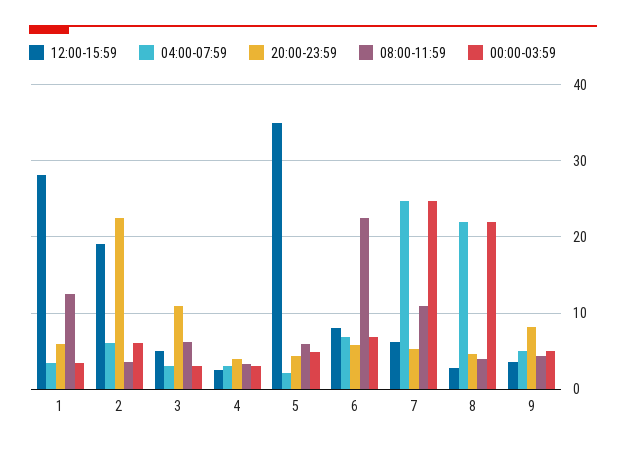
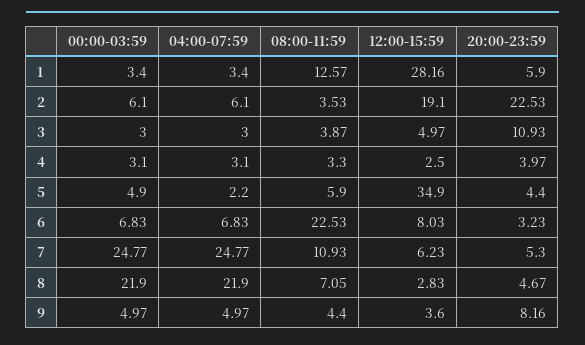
  {
    "12:00-15:59": {
      "1": 28.16,
      "2": 19.1,
      "3": 4.97,
      "4": 2.5,
      "5": 34.9,
      "6": 8.03,
      "7": 6.23,
      "8": 2.83,
      "9": 3.6
    },
    "04:00-07:59": {
      "1": 3.4,
      "2": 6.1,
      "3": 3,
      "4": 3.1,
      "5": 2.2,
      "6": 6.83,
      "7": 24.77,
      "8": 21.9,
      "9": 4.97
    },
    "20:00-23:59": {
      "1": 5.9,
      "2": 22.53,
      "3": 10.93,
      "4": 3.97,
      "5": 4.4,
-     "6": 6,
+     "6": 3.23,
      "7": 5.3,
      "8": 4.67,
      "9": 8.16
    },
    "08:00-11:59": {
      "1": 12.57,
      "2": 3.53,
-     "3": 6,
+     "3": 3.87,
      "4": 3.3,
      "5": 5.9,
      "6": 22.53,
      "7": 10.93,
-     "8": 4,
+     "8": 7.05,
      "9": 4.4
    },
    "00:00-03:59": {
      "1": 3.4,
      "2": 6.1,
      "3": 3,
      "4": 3.1,
      "5": 4.9,
      "6": 6.83,
      "7": 24.77,
      "8": 21.9,
      "9": 4.97
    }
  }

